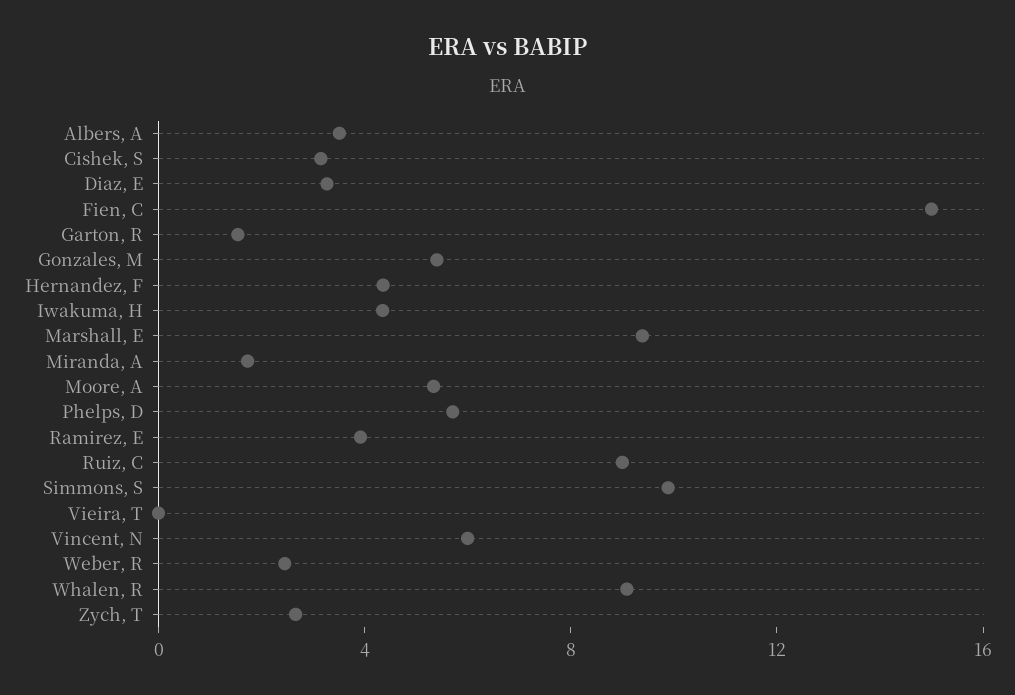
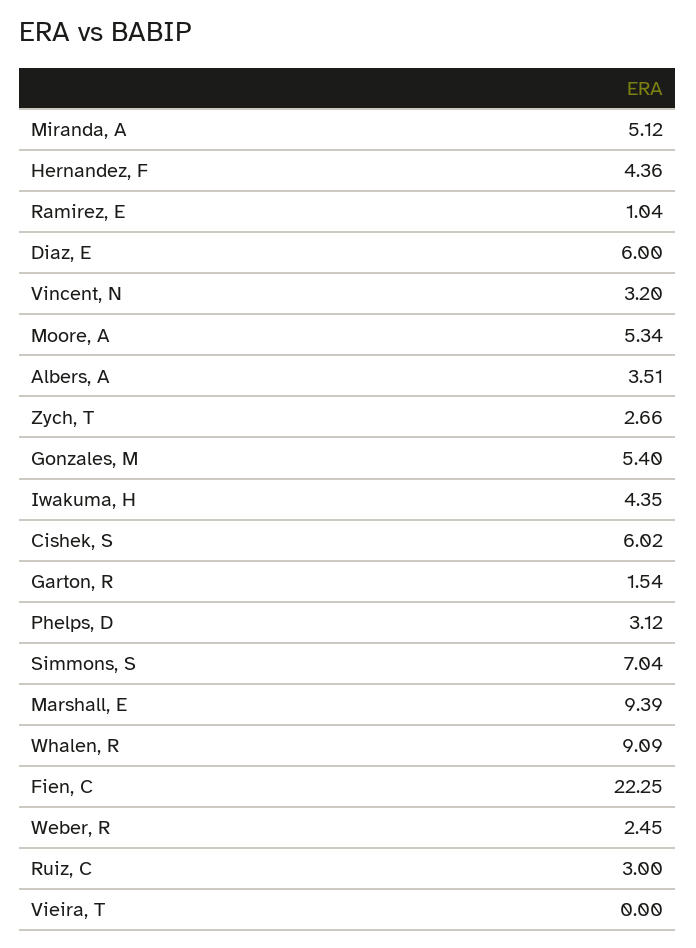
  {
    "Albers, A": 3.51,
-   "Cishek, S": 3,
+   "Cishek, S": 6.02,
-   "Diaz, E": 3,
+   "Diaz, E": 6,
-   "Fien, C": 15,
+   "Fien, C": 22.25,
    "Garton, R": 1.54,
    "Gonzales, M": 5.4,
    "Hernandez, F": 4.36,
    "Iwakuma, H": 4.35,
    "Marshall, E": 9.39,
-   "Miranda, A": 2,
+   "Miranda, A": 5.12,
    "Moore, A": 5.34,
-   "Phelps, D": 6,
+   "Phelps, D": 3.12,
-   "Ramirez, E": 4,
+   "Ramirez, E": 1.04,
-   "Ruiz, C": 9,
+   "Ruiz, C": 3,
-   "Simmons, S": 10,
+   "Simmons, S": 7.04,
    "Vieira, T": 0,
-   "Vincent, N": 6,
+   "Vincent, N": 3.2,
    "Weber, R": 2.45,
    "Whalen, R": 9.09,
    "Zych, T": 2.66
  }

